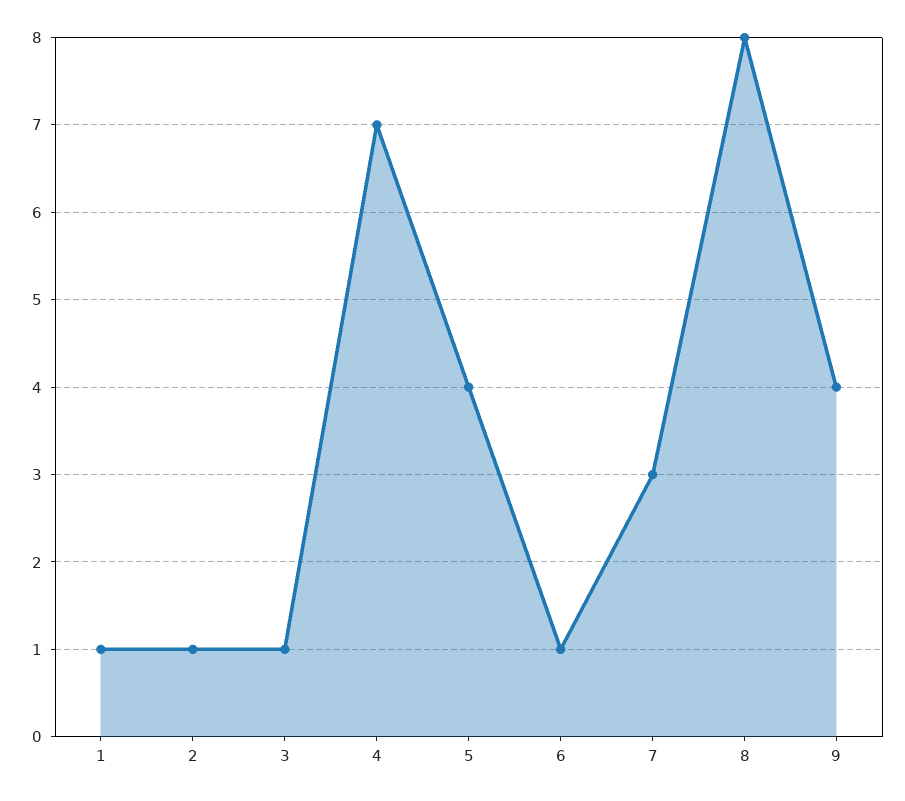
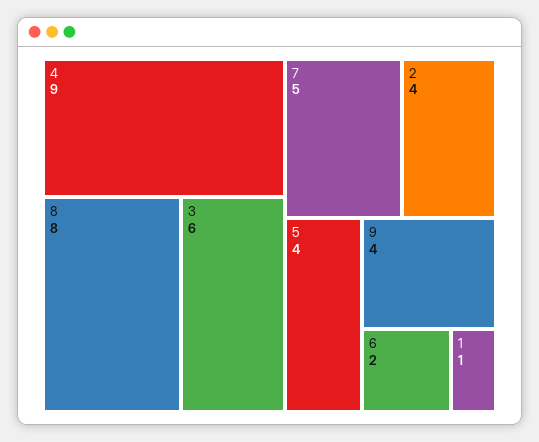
  {
    "1": 1,
-   "2": 1,
+   "2": 4,
-   "3": 1,
+   "3": 6,
-   "4": 7,
+   "4": 9,
    "5": 4,
-   "6": 1,
+   "6": 2,
-   "7": 3,
+   "7": 5,
    "8": 8,
    "9": 4
  }

